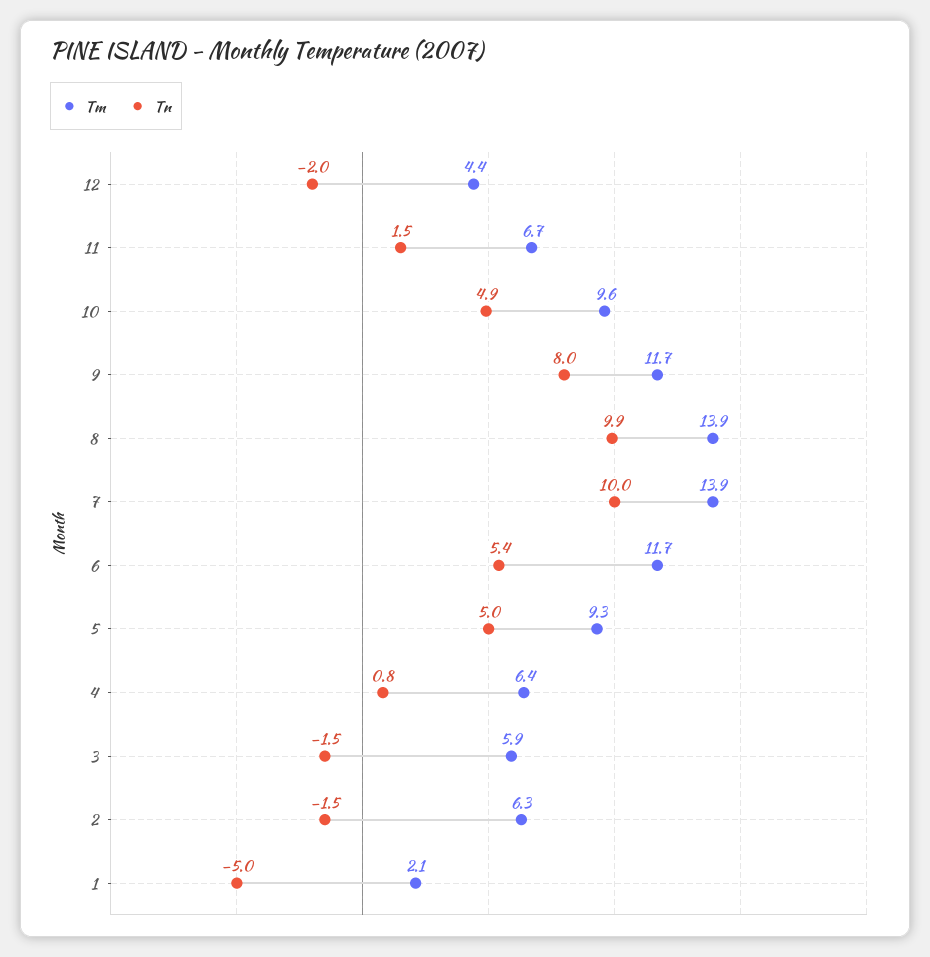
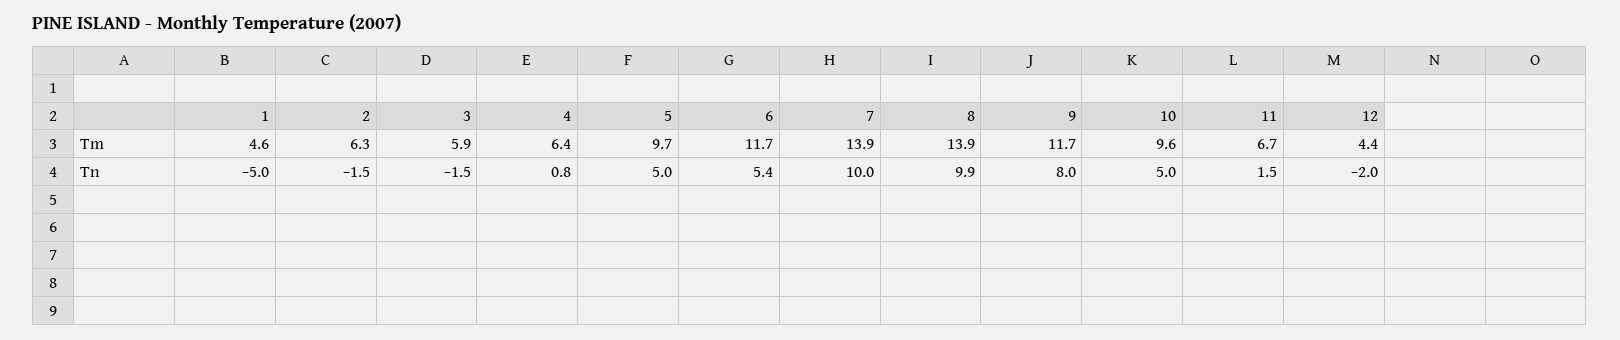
  {
    "Tm": {
      "12": 4.4,
      "11": 6.7,
      "10": 9.6,
      "9": 11.7,
      "8": 13.9,
      "7": 13.9,
      "6": 11.7,
-     "5": 9.3,
+     "5": 9.7,
      "4": 6.4,
      "3": 5.9,
      "2": 6.3,
-     "1": 2.1
+     "1": 4.6
    },
    "Tn": {
      "12": -2,
      "11": 1.5,
-     "10": 4.9,
+     "10": 5,
      "9": 8,
      "8": 9.9,
      "7": 10,
      "6": 5.4,
      "5": 5,
      "4": 0.8,
      "3": -1.5,
      "2": -1.5,
      "1": -5
    }
  }

